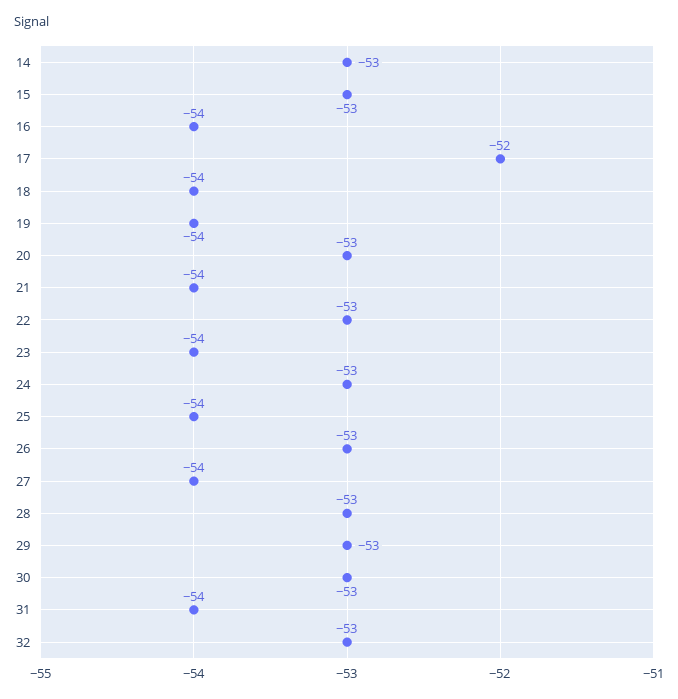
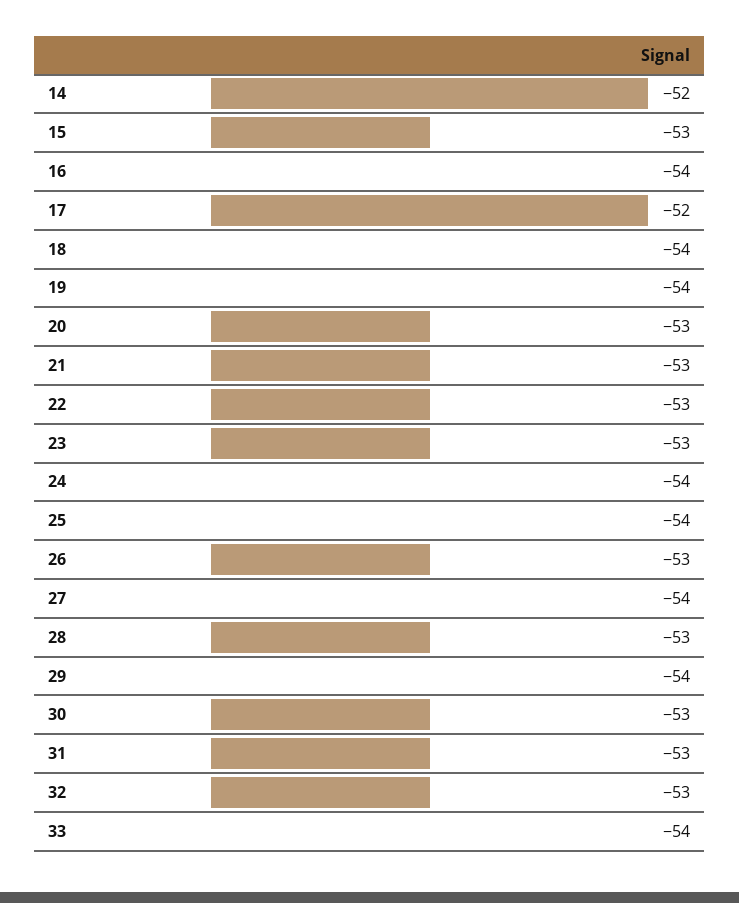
  {
-   "14": -53,
+   "14": -52,
    "15": -53,
    "16": -54,
    "17": -52,
    "18": -54,
    "19": -54,
    "20": -53,
-   "21": -54,
+   "21": -53,
    "22": -53,
-   "23": -54,
+   "23": -53,
-   "24": -53,
+   "24": -54,
    "25": -54,
    "26": -53,
    "27": -54,
    "28": -53,
-   "29": -53,
+   "29": -54,
    "30": -53,
-   "31": -54,
+   "31": -53,
-   "32": -53
+   "32": -53,
+   "33": -54
  }

